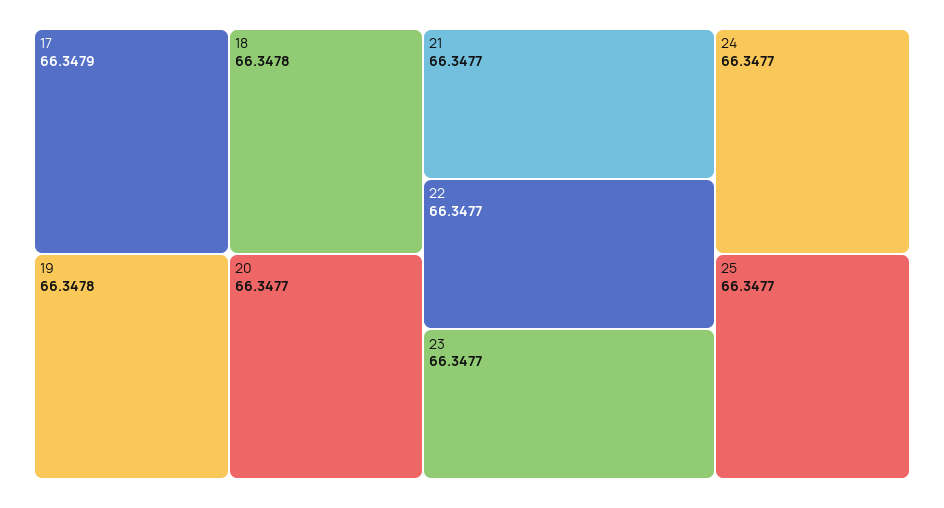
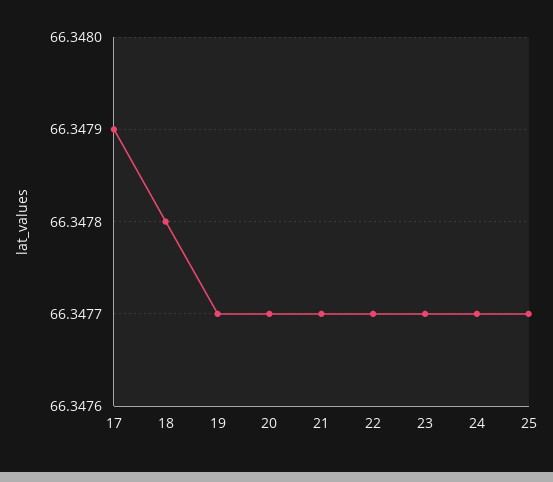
  {
    "17": 66.3479,
    "18": 66.3478,
-   "19": 66.3478,
+   "19": 66.3477,
    "20": 66.3477,
    "21": 66.3477,
    "22": 66.3477,
    "23": 66.3477,
    "24": 66.3477,
    "25": 66.3477
  }

